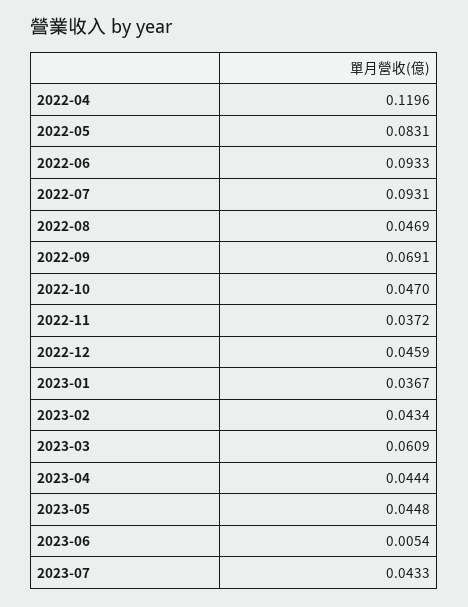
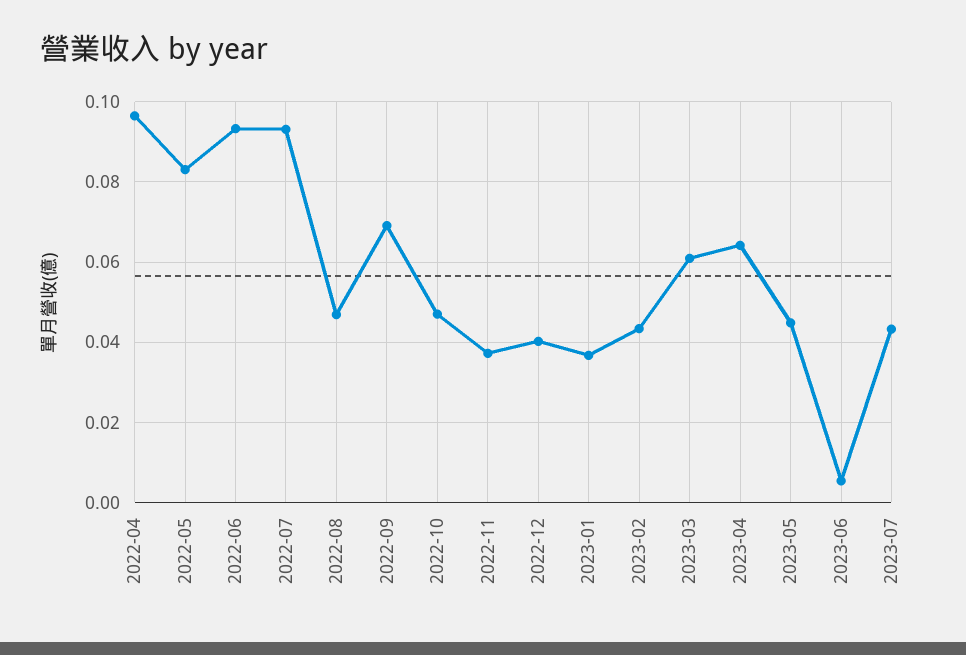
  {
-   "2022-04": 0.1196,
+   "2022-04": 0.096,
    "2022-05": 0.0831,
    "2022-06": 0.0933,
    "2022-07": 0.0931,
    "2022-08": 0.0469,
    "2022-09": 0.0691,
    "2022-10": 0.047,
    "2022-11": 0.0372,
-   "2022-12": 0.0459,
+   "2022-12": 0.04,
    "2023-01": 0.0367,
    "2023-02": 0.0434,
    "2023-03": 0.0609,
-   "2023-04": 0.0444,
+   "2023-04": 0.064,
    "2023-05": 0.0448,
    "2023-06": 0.0054,
    "2023-07": 0.0433
  }

